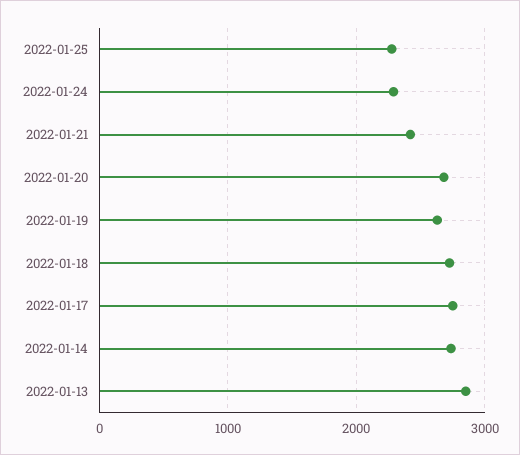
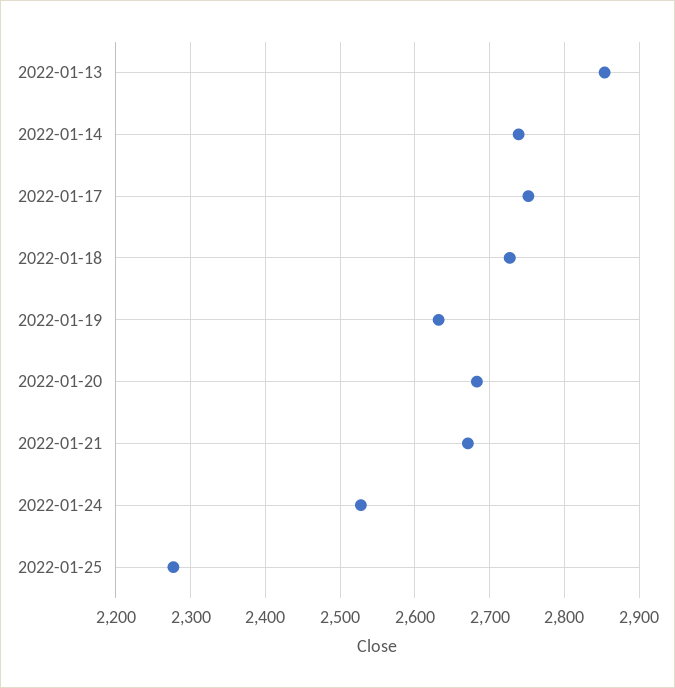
  {
    "2022-01-25": 2280,
-   "2022-01-24": 2300,
+   "2022-01-24": 2530,
-   "2022-01-21": 2400,
+   "2022-01-21": 2670,
    "2022-01-20": 2680,
    "2022-01-19": 2630,
    "2022-01-18": 2730,
    "2022-01-17": 2750,
    "2022-01-14": 2740,
    "2022-01-13": 2850
  }

